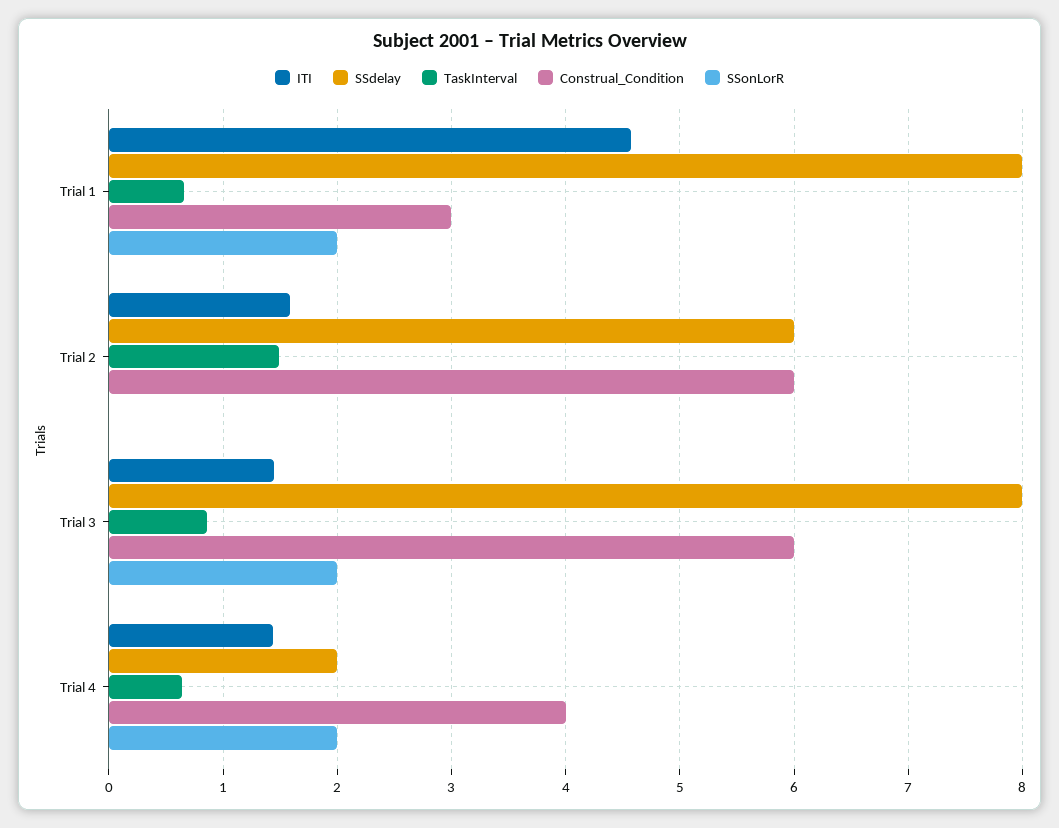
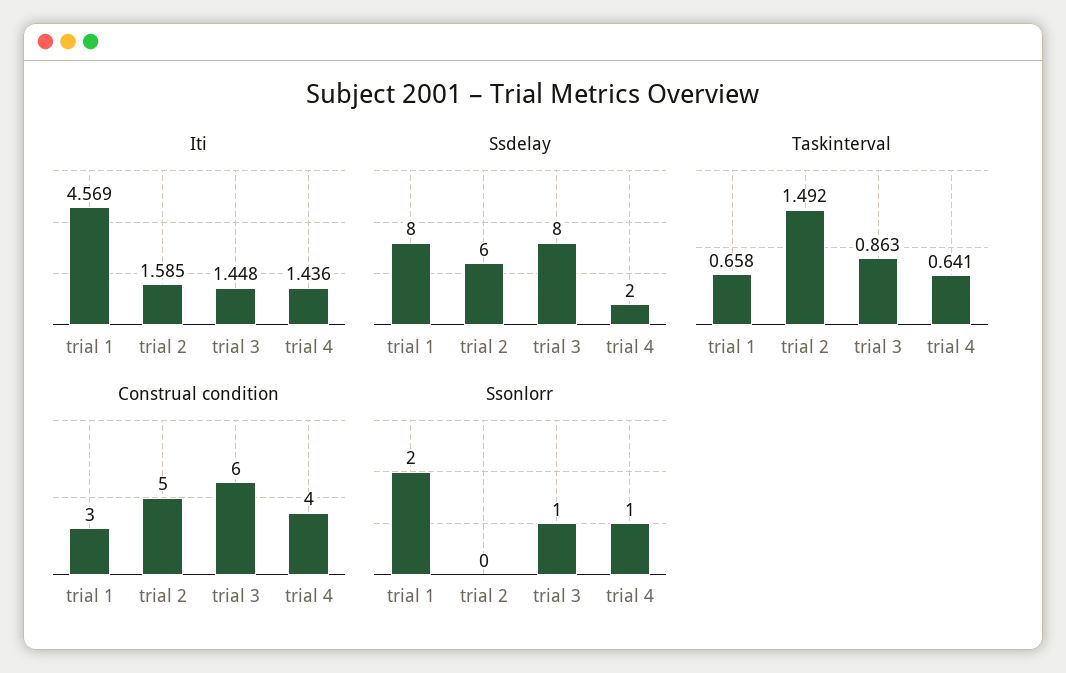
  {
    "ITI": {
      "Trial 1": 4.569,
      "Trial 2": 1.585,
      "Trial 3": 1.448,
      "Trial 4": 1.436
    },
    "SSdelay": {
      "Trial 1": 8,
      "Trial 2": 6,
      "Trial 3": 8,
      "Trial 4": 2
    },
    "TaskInterval": {
      "Trial 1": 0.658,
      "Trial 2": 1.492,
      "Trial 3": 0.863,
      "Trial 4": 0.641
    },
    "Construal_Condition": {
      "Trial 1": 3,
-     "Trial 2": 6,
+     "Trial 2": 5,
      "Trial 3": 6,
      "Trial 4": 4
    },
    "SSonLorR": {
      "Trial 1": 2,
      "Trial 2": 0,
-     "Trial 3": 2,
+     "Trial 3": 1,
-     "Trial 4": 2
+     "Trial 4": 1
    }
  }

